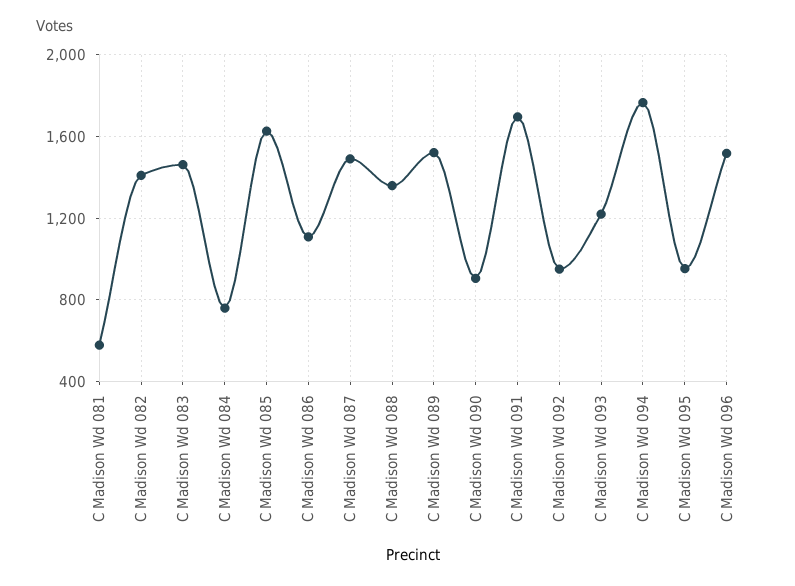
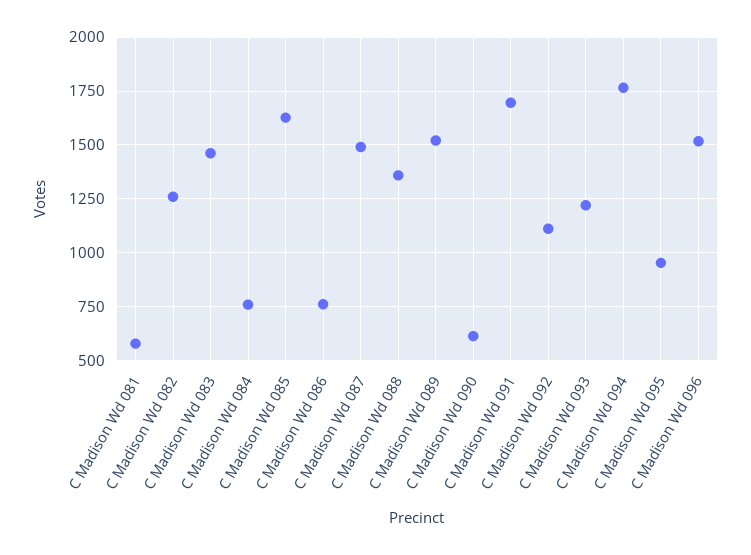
  {
    "C Madison Wd 081": 600,
-   "C Madison Wd 082": 1400,
+   "C Madison Wd 082": 1250,
    "C Madison Wd 083": 1450,
    "C Madison Wd 084": 750,
    "C Madison Wd 085": 1650,
-   "C Madison Wd 086": 1100,
+   "C Madison Wd 086": 750,
    "C Madison Wd 087": 1500,
    "C Madison Wd 088": 1350,
    "C Madison Wd 089": 1500,
-   "C Madison Wd 090": 900,
+   "C Madison Wd 090": 600,
    "C Madison Wd 091": 1700,
-   "C Madison Wd 092": 950,
+   "C Madison Wd 092": 1100,
    "C Madison Wd 093": 1200,
    "C Madison Wd 094": 1750,
    "C Madison Wd 095": 950,
    "C Madison Wd 096": 1500
  }

